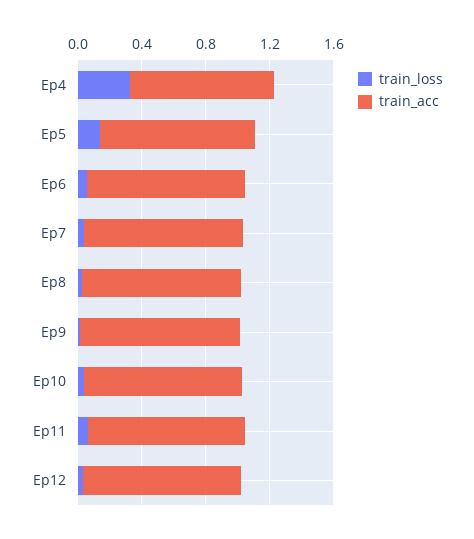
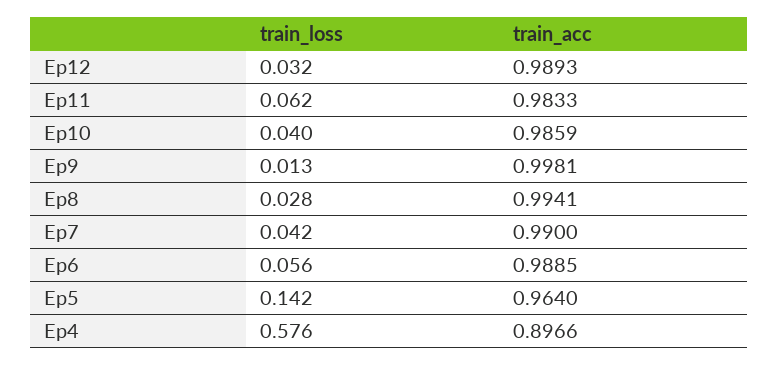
  {
    "train_loss": {
-     "Ep4": 0.3,
+     "Ep4": 0.576,
      "Ep5": 0.142,
      "Ep6": 0.056,
      "Ep7": 0.042,
      "Ep8": 0.028,
      "Ep9": 0.013,
      "Ep10": 0.04,
      "Ep11": 0.062,
      "Ep12": 0.032
    },
    "train_acc": {
      "Ep4": 0.8966,
      "Ep5": 0.964,
      "Ep6": 0.9885,
      "Ep7": 0.99,
      "Ep8": 0.9941,
      "Ep9": 0.9981,
      "Ep10": 0.9859,
      "Ep11": 0.9833,
      "Ep12": 0.9893
    }
  }

